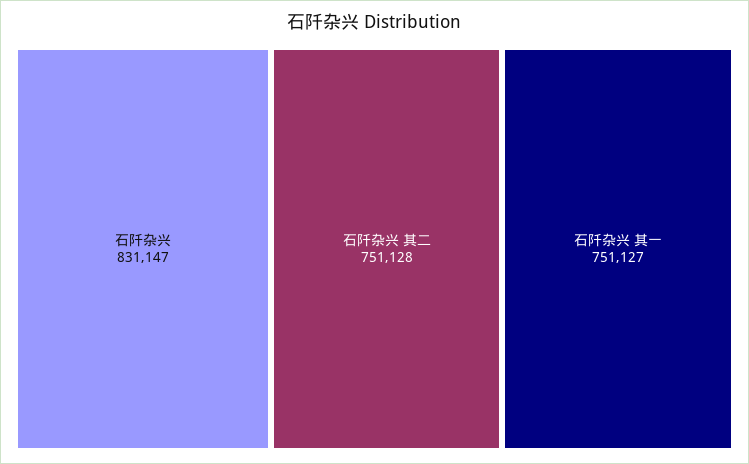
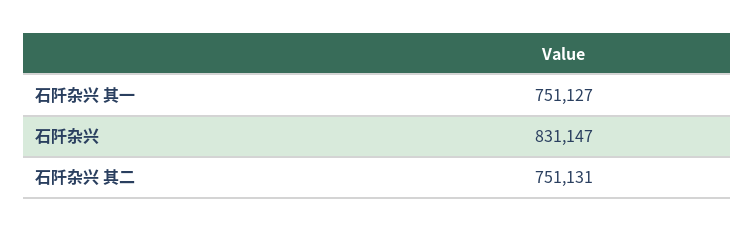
  {
    "石阡杂兴": 831147,
-   "石阡杂兴 其二": 751128,
+   "石阡杂兴 其二": 751131,
    "石阡杂兴 其一": 751127
  }

